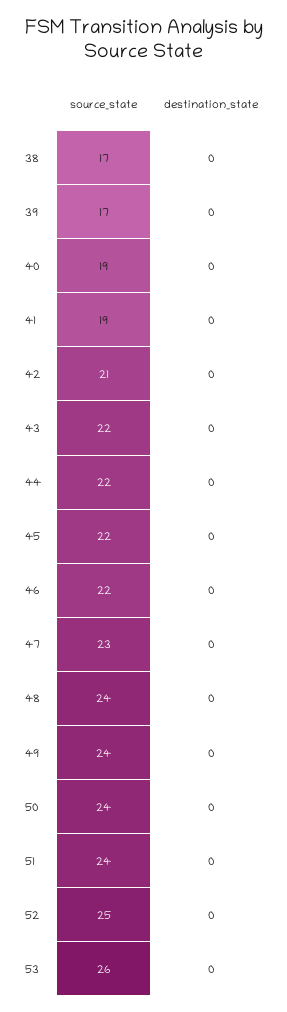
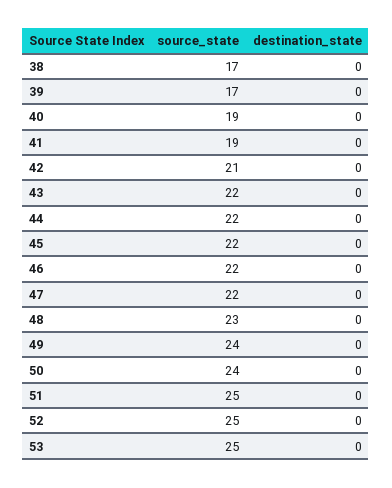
  {
    "source_state": {
      "38": 17,
      "39": 17,
      "40": 19,
      "41": 19,
      "42": 21,
      "43": 22,
      "44": 22,
      "45": 22,
      "46": 22,
-     "47": 23,
+     "47": 22,
-     "48": 24,
+     "48": 23,
      "49": 24,
      "50": 24,
-     "51": 24,
+     "51": 25,
      "52": 25,
-     "53": 26
+     "53": 25
    },
    "destination_state": {
      "38": 0,
      "39": 0,
      "40": 0,
      "41": 0,
      "42": 0,
      "43": 0,
      "44": 0,
      "45": 0,
      "46": 0,
      "47": 0,
      "48": 0,
      "49": 0,
      "50": 0,
      "51": 0,
      "52": 0,
      "53": 0
    }
  }

